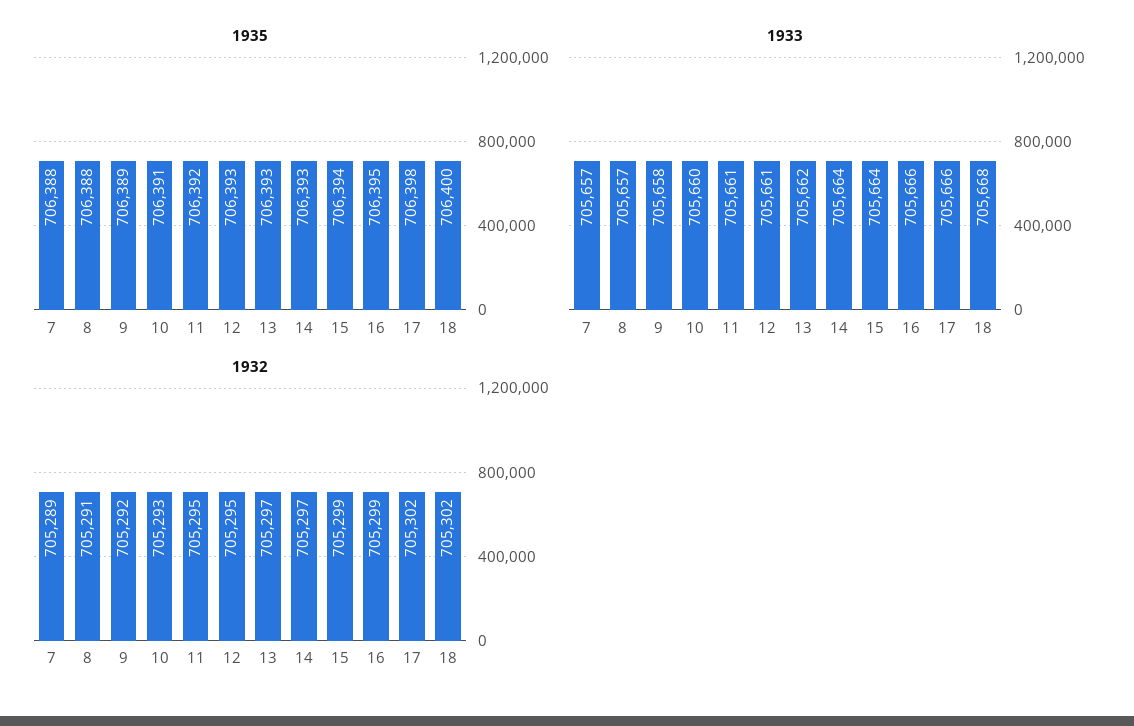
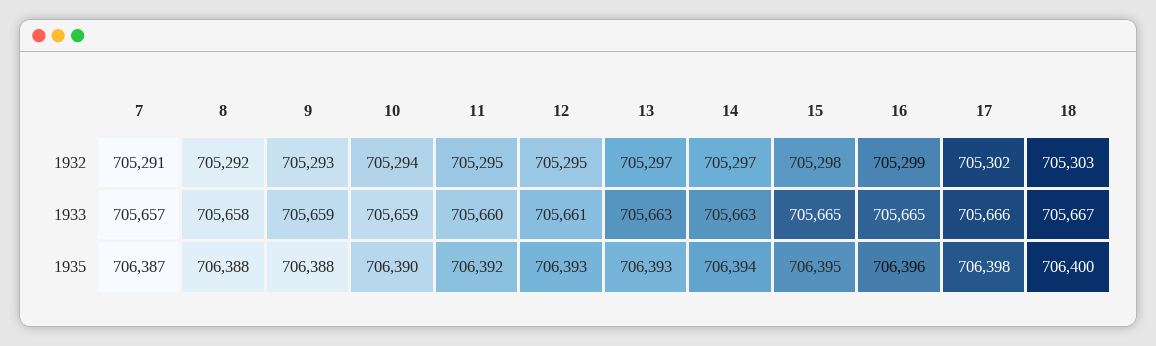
  {
    "1935": {
-     "7": 706388,
+     "7": 706387,
      "8": 706388,
-     "9": 706389,
+     "9": 706388,
-     "10": 706391,
+     "10": 706390,
      "11": 706392,
      "12": 706393,
      "13": 706393,
-     "14": 706393,
+     "14": 706394,
-     "15": 706394,
+     "15": 706395,
-     "16": 706395,
+     "16": 706396,
      "17": 706398,
      "18": 706400
    },
    "1933": {
      "7": 705657,
-     "8": 705657,
+     "8": 705658,
-     "9": 705658,
+     "9": 705659,
-     "10": 705660,
+     "10": 705659,
-     "11": 705661,
+     "11": 705660,
      "12": 705661,
-     "13": 705662,
+     "13": 705663,
-     "14": 705664,
+     "14": 705663,
-     "15": 705664,
+     "15": 705665,
-     "16": 705666,
+     "16": 705665,
      "17": 705666,
-     "18": 705668
+     "18": 705667
    },
    "1932": {
-     "7": 705289,
+     "7": 705291,
-     "8": 705291,
+     "8": 705292,
-     "9": 705292,
+     "9": 705293,
-     "10": 705293,
+     "10": 705294,
      "11": 705295,
      "12": 705295,
      "13": 705297,
      "14": 705297,
-     "15": 705299,
+     "15": 705298,
      "16": 705299,
      "17": 705302,
-     "18": 705302
+     "18": 705303
    }
  }

